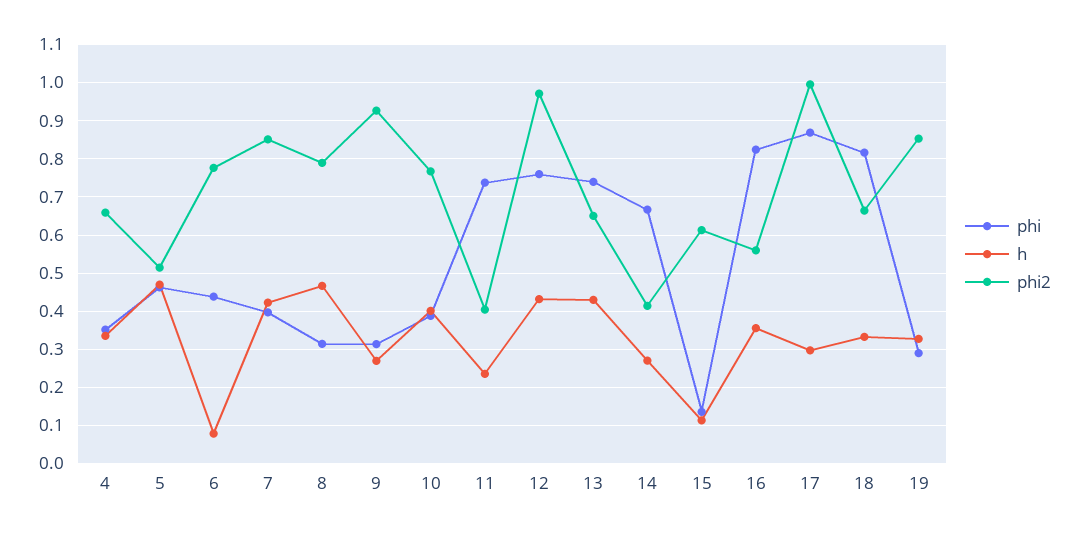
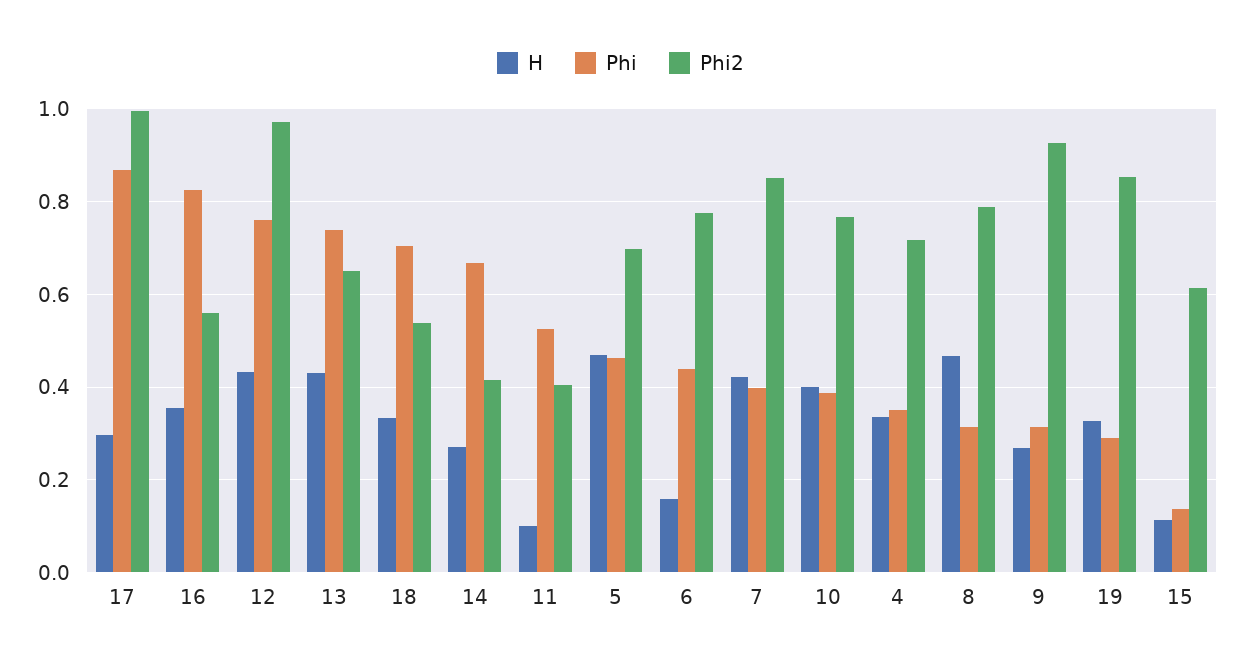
  {
    "phi": {
      "4": 0.36,
      "5": 0.46,
      "6": 0.44,
      "7": 0.4,
      "8": 0.32,
      "9": 0.32,
      "10": 0.38,
-     "11": 0.74,
+     "11": 0.52,
      "12": 0.76,
      "13": 0.74,
      "14": 0.66,
      "15": 0.14,
      "16": 0.82,
      "17": 0.86,
-     "18": 0.82,
+     "18": 0.7,
      "19": 0.28
    },
    "h": {
      "4": 0.34,
      "5": 0.46,
-     "6": 0.08,
+     "6": 0.16,
      "7": 0.42,
      "8": 0.46,
      "9": 0.26,
      "10": 0.4,
-     "11": 0.24,
+     "11": 0.1,
      "12": 0.44,
      "13": 0.42,
      "14": 0.28,
      "15": 0.12,
      "16": 0.36,
      "17": 0.3,
      "18": 0.34,
      "19": 0.32
    },
    "phi2": {
-     "4": 0.66,
+     "4": 0.72,
-     "5": 0.52,
+     "5": 0.7,
      "6": 0.78,
      "7": 0.86,
      "8": 0.78,
      "9": 0.92,
      "10": 0.76,
      "11": 0.4,
      "12": 0.98,
      "13": 0.66,
      "14": 0.42,
      "15": 0.62,
      "16": 0.56,
      "17": 1,
-     "18": 0.66,
+     "18": 0.54,
      "19": 0.86
    }
  }

